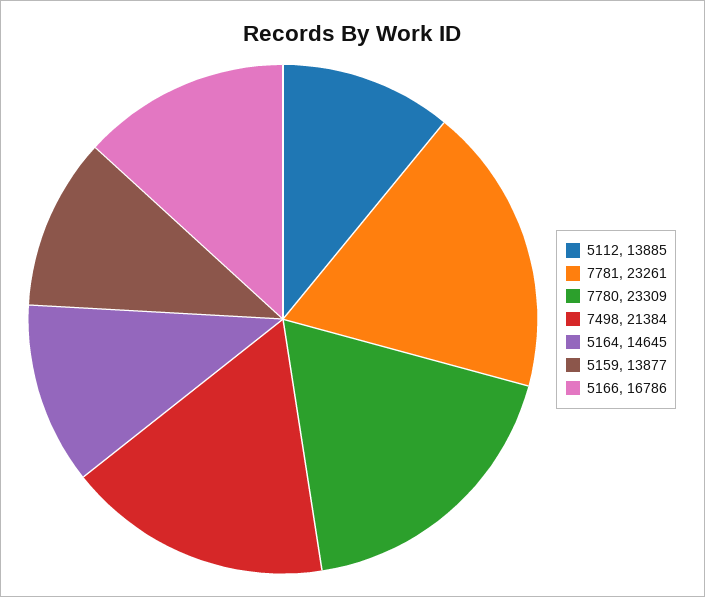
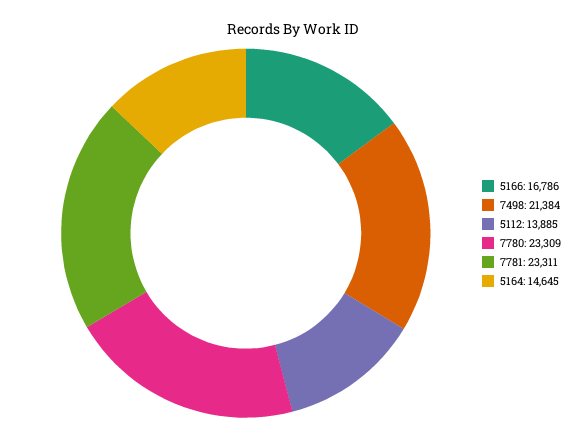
  {
    "5112": 13885,
-   "7781": 23261,
+   "7781": 23311,
    "7780": 23309,
    "7498": 21384,
    "5164": 14645,
-   "5159": 13877,
    "5166": 16786
  }

